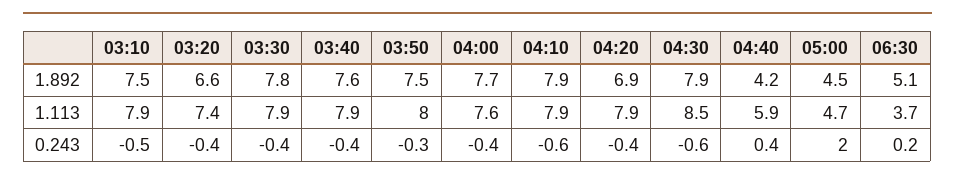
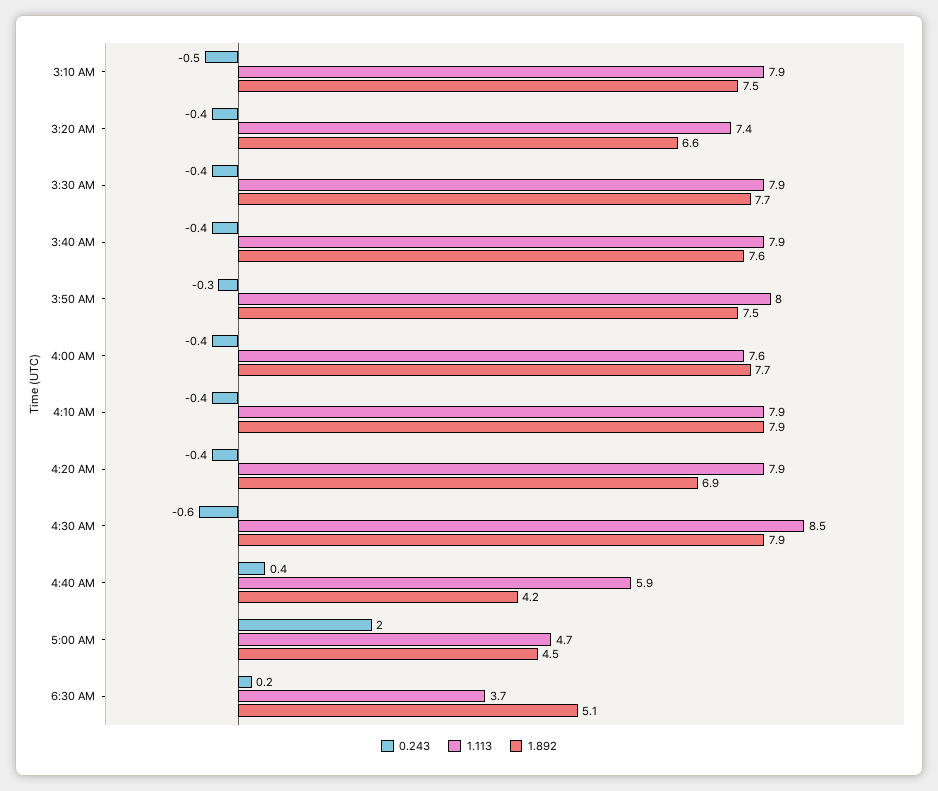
  {
    "1.892": {
      "03:10": 7.5,
      "03:20": 6.6,
-     "03:30": 7.8,
+     "03:30": 7.7,
      "03:40": 7.6,
      "03:50": 7.5,
      "04:00": 7.7,
      "04:10": 7.9,
      "04:20": 6.9,
      "04:30": 7.9,
      "04:40": 4.2,
      "05:00": 4.5,
      "06:30": 5.1
    },
    "1.113": {
      "03:10": 7.9,
      "03:20": 7.4,
      "03:30": 7.9,
      "03:40": 7.9,
      "03:50": 8,
      "04:00": 7.6,
      "04:10": 7.9,
      "04:20": 7.9,
      "04:30": 8.5,
      "04:40": 5.9,
      "05:00": 4.7,
      "06:30": 3.7
    },
    "0.243": {
      "03:10": -0.5,
      "03:20": -0.4,
      "03:30": -0.4,
      "03:40": -0.4,
      "03:50": -0.3,
      "04:00": -0.4,
-     "04:10": -0.6,
+     "04:10": -0.4,
      "04:20": -0.4,
      "04:30": -0.6,
      "04:40": 0.4,
      "05:00": 2,
      "06:30": 0.2
    }
  }

